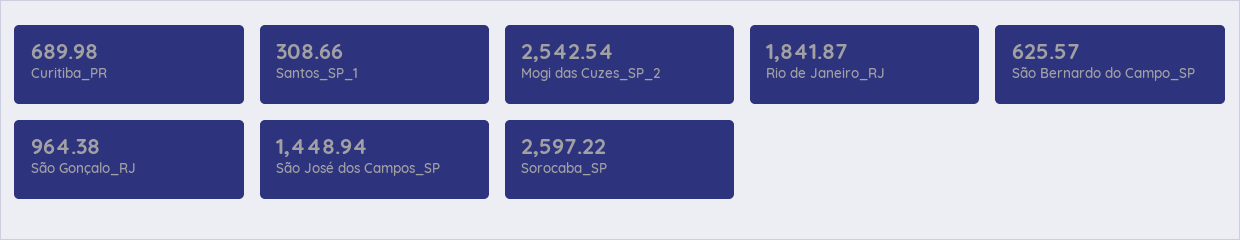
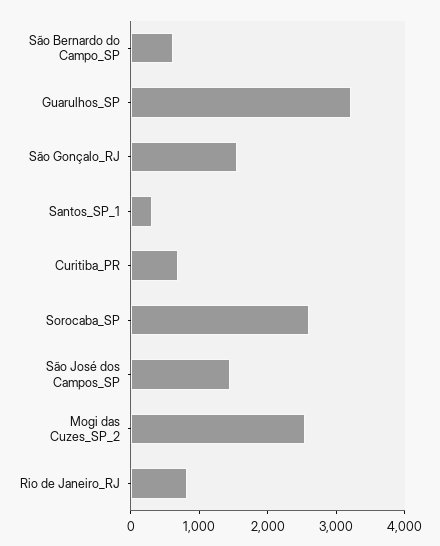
  {
    "Curitiba_PR": 689.98,
    "Santos_SP_1": 308.66,
    "Mogi das Cuzes_SP_2": 2542.54,
-   "Rio de Janeiro_RJ": 1841.87,
+   "Rio de Janeiro_RJ": 800,
    "São Bernardo do Campo_SP": 625.57,
-   "São Gonçalo_RJ": 964.38,
+   "São Gonçalo_RJ": 1600,
    "São José dos Campos_SP": 1448.94,
-   "Sorocaba_SP": 2597.22
+   "Sorocaba_SP": 2597.22,
+   "Guarulhos_SP": 3200
  }

